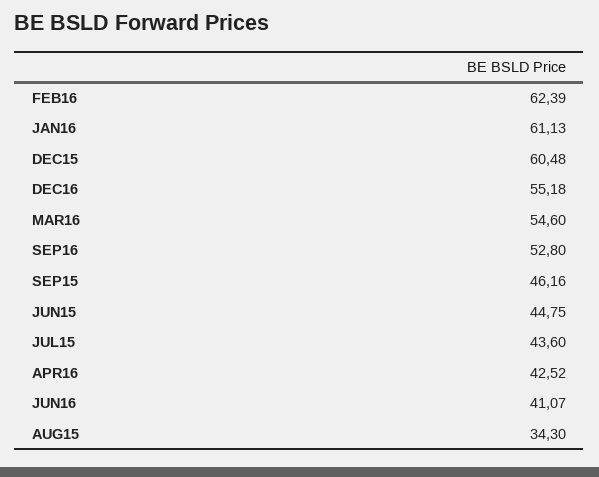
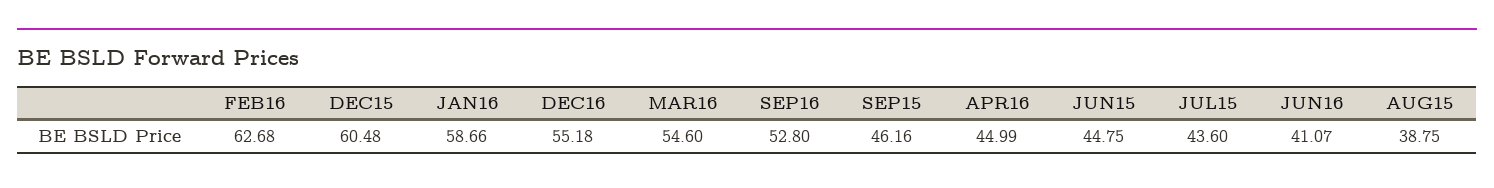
  {
-   "FEB16": 62.39,
+   "FEB16": 62.68,
-   "JAN16": 61.13,
+   "JAN16": 58.66,
    "DEC15": 60.48,
    "DEC16": 55.18,
    "MAR16": 54.6,
    "SEP16": 52.8,
    "SEP15": 46.16,
    "JUN15": 44.75,
    "JUL15": 43.6,
-   "APR16": 42.52,
+   "APR16": 44.99,
    "JUN16": 41.07,
-   "AUG15": 34.3
+   "AUG15": 38.75
  }

